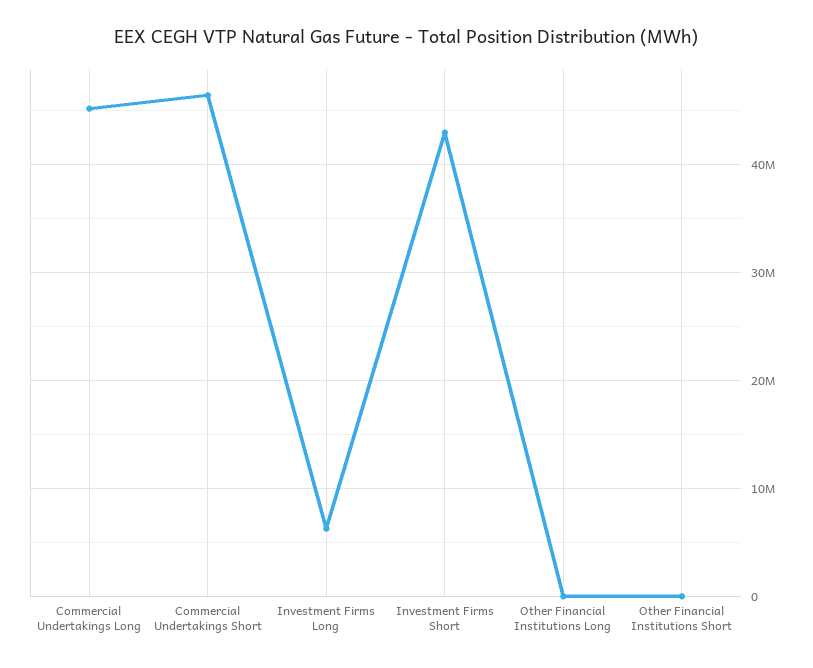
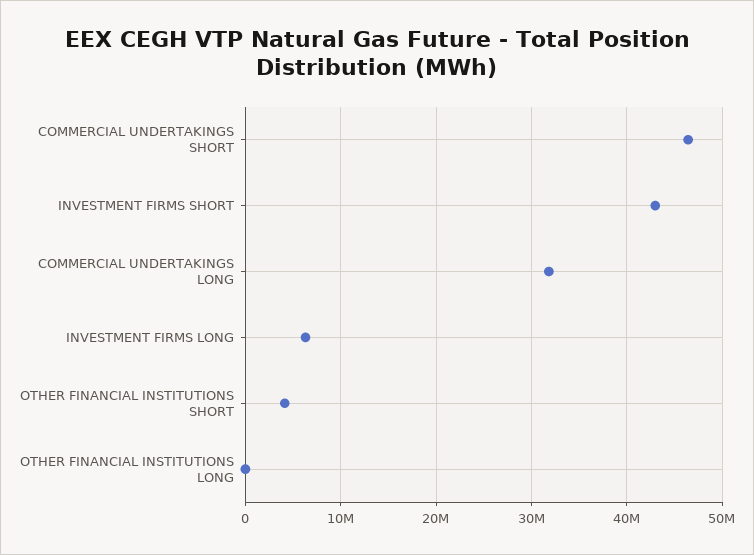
  {
-   "Commercial Undertakings Long": 45000000,
+   "Commercial Undertakings Long": 32000000,
    "Commercial Undertakings Short": 46000000,
    "Investment Firms Long": 6000000,
    "Investment Firms Short": 43000000,
    "Other Financial Institutions Long": 0,
-   "Other Financial Institutions Short": 0
+   "Other Financial Institutions Short": 4000000
  }

